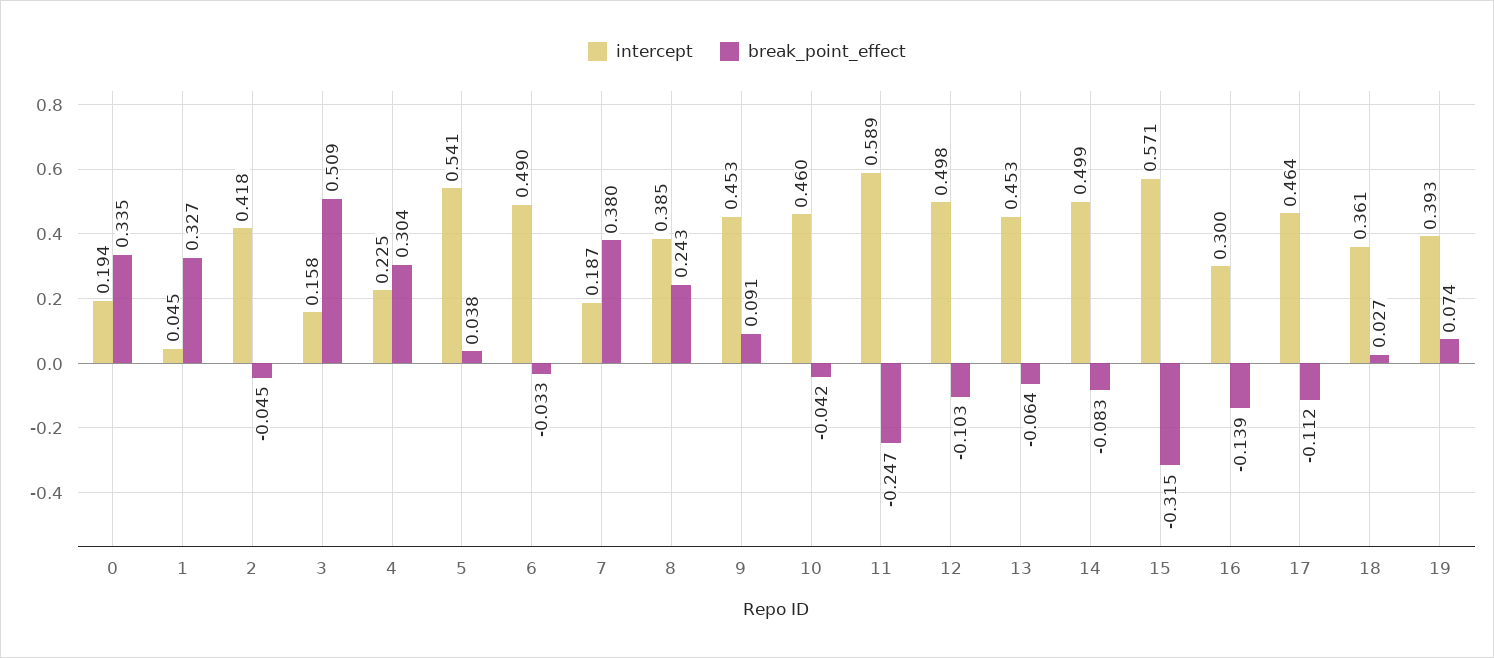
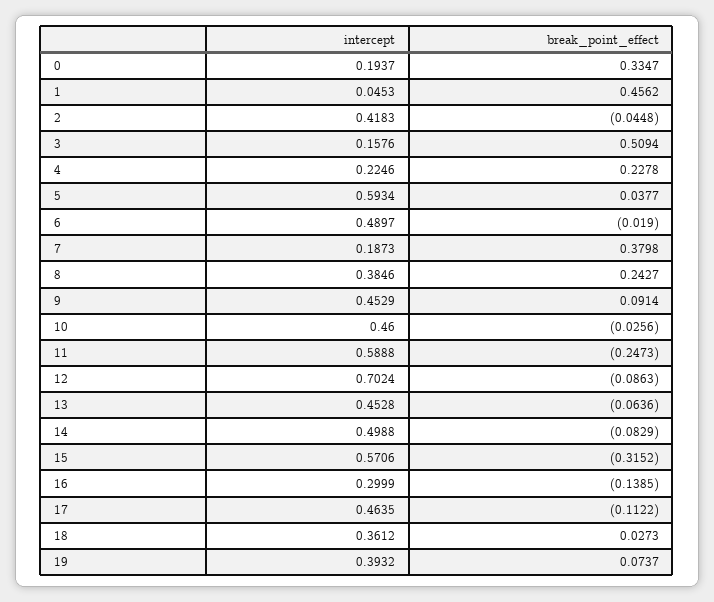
  {
    "intercept": {
      "0": 0.1937,
      "1": 0.0453,
      "2": 0.4183,
      "3": 0.1576,
      "4": 0.2246,
-     "5": 0.541,
+     "5": 0.5934,
      "6": 0.4897,
      "7": 0.1873,
      "8": 0.3846,
      "9": 0.4529,
      "10": 0.46,
      "11": 0.5888,
-     "12": 0.498,
+     "12": 0.7024,
      "13": 0.4528,
      "14": 0.4988,
      "15": 0.5706,
      "16": 0.2999,
      "17": 0.4635,
      "18": 0.3612,
      "19": 0.3932
    },
    "break_point_effect": {
      "0": 0.3347,
-     "1": 0.327,
+     "1": 0.4562,
      "2": -0.0448,
      "3": 0.5094,
-     "4": 0.304,
+     "4": 0.2278,
      "5": 0.0377,
-     "6": -0.033,
+     "6": -0.019,
      "7": 0.3798,
      "8": 0.2427,
      "9": 0.0914,
-     "10": -0.042,
+     "10": -0.0256,
      "11": -0.2473,
-     "12": -0.103,
+     "12": -0.0863,
      "13": -0.0636,
      "14": -0.0829,
      "15": -0.3152,
      "16": -0.1385,
      "17": -0.1122,
      "18": 0.0273,
      "19": 0.0737
    }
  }

